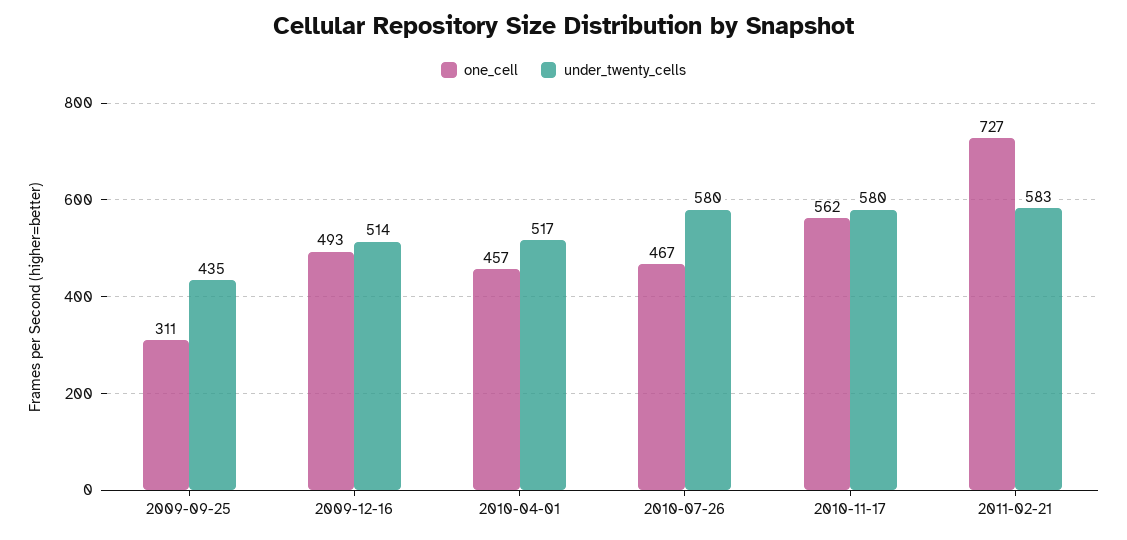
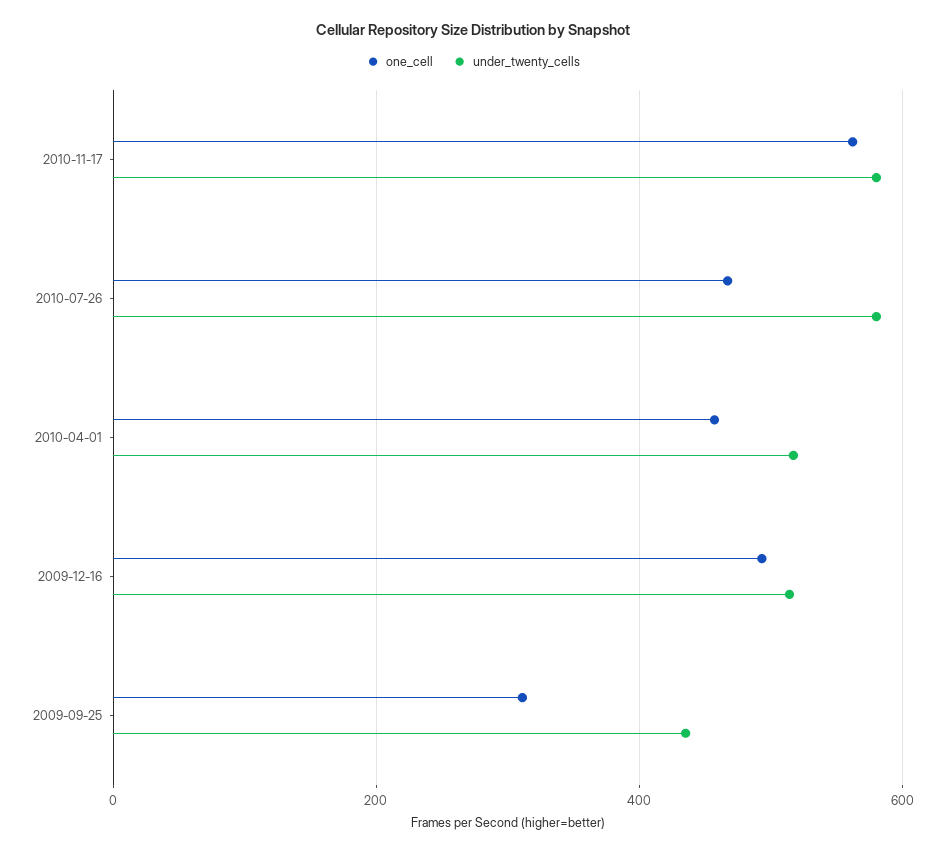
  {
    "one_cell": {
      "2009-09-25": 311,
      "2009-12-16": 493,
      "2010-04-01": 457,
      "2010-07-26": 467,
-     "2010-11-17": 562,
+     "2010-11-17": 562
-     "2011-02-21": 727
    },
    "under_twenty_cells": {
      "2009-09-25": 435,
      "2009-12-16": 514,
      "2010-04-01": 517,
      "2010-07-26": 580,
-     "2010-11-17": 580,
+     "2010-11-17": 580
-     "2011-02-21": 583
    }
  }

